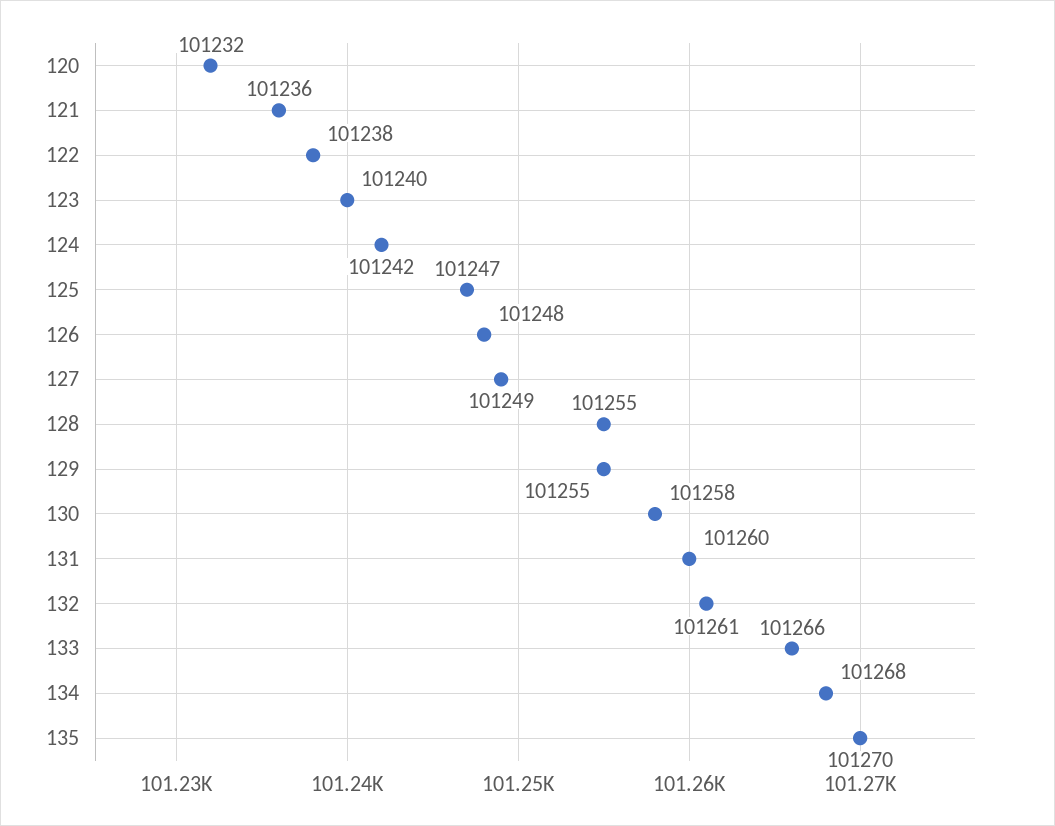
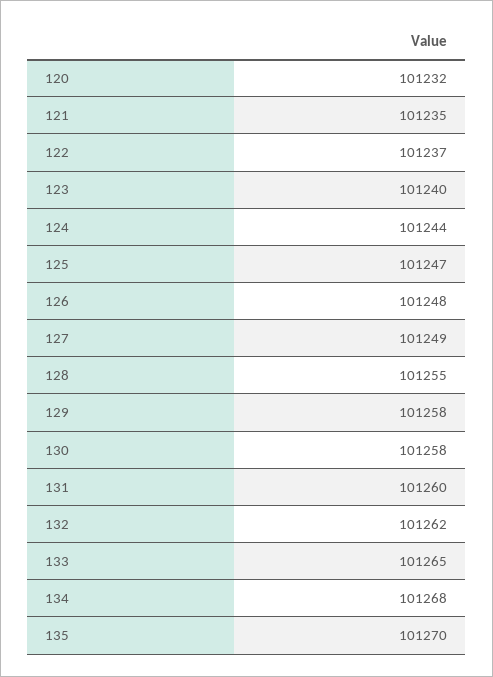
  {
    "120": 101232,
-   "121": 101236,
+   "121": 101235,
-   "122": 101238,
+   "122": 101237,
    "123": 101240,
-   "124": 101242,
+   "124": 101244,
    "125": 101247,
    "126": 101248,
    "127": 101249,
    "128": 101255,
-   "129": 101255,
+   "129": 101258,
    "130": 101258,
    "131": 101260,
-   "132": 101261,
+   "132": 101262,
-   "133": 101266,
+   "133": 101265,
    "134": 101268,
    "135": 101270
  }

